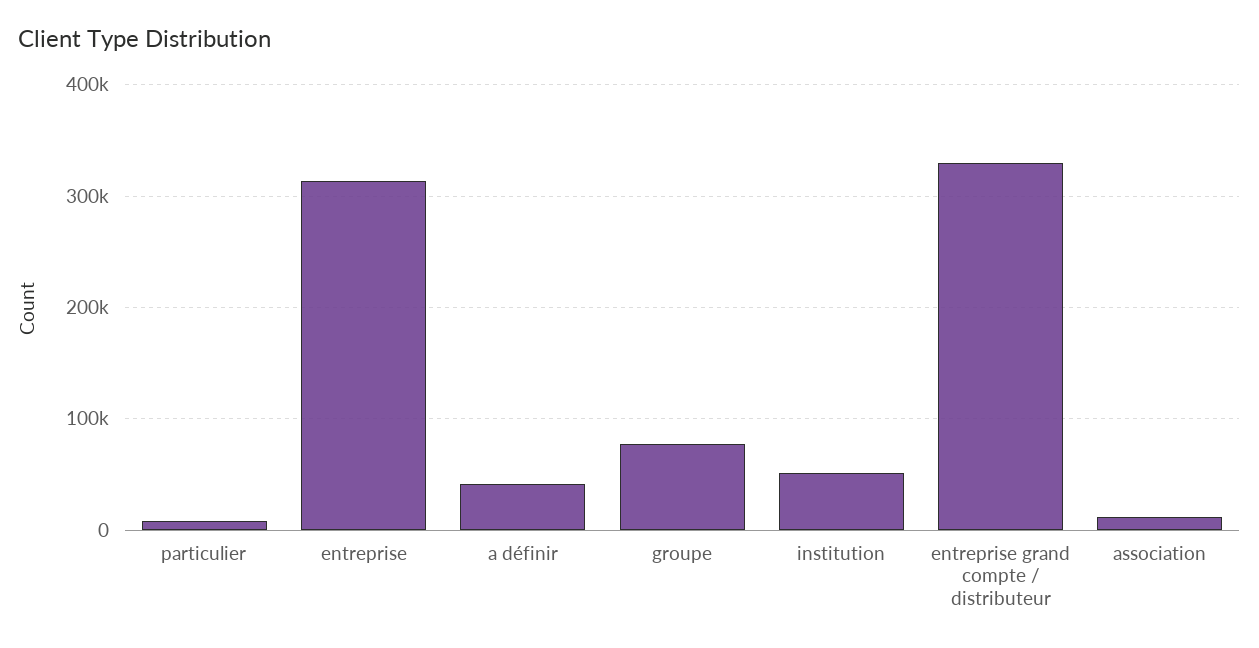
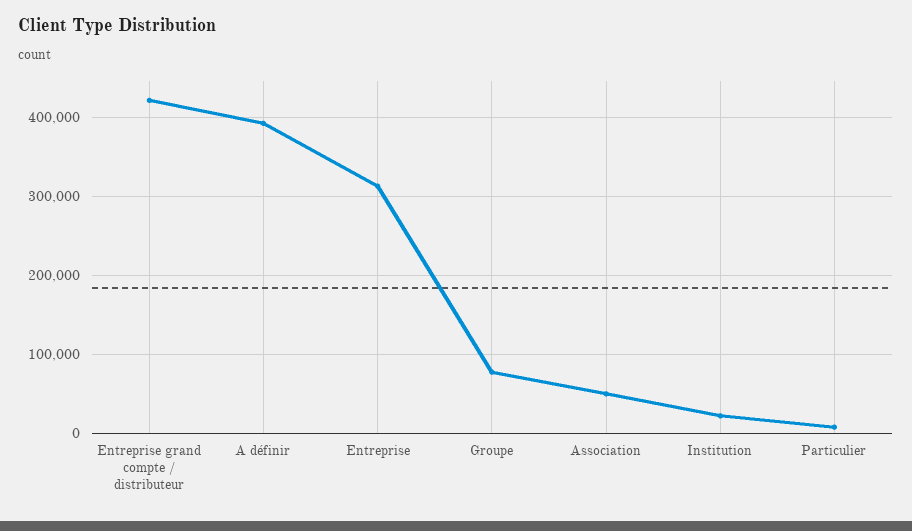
  {
    "particulier": 10000,
    "entreprise": 310000,
-   "a définir": 40000,
+   "a définir": 390000,
    "groupe": 80000,
-   "institution": 50000,
+   "institution": 20000,
-   "entreprise grand compte / distributeur": 330000,
+   "entreprise grand compte / distributeur": 420000,
-   "association": 10000
+   "association": 50000
  }

